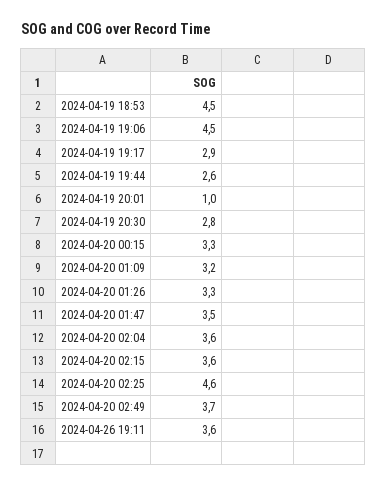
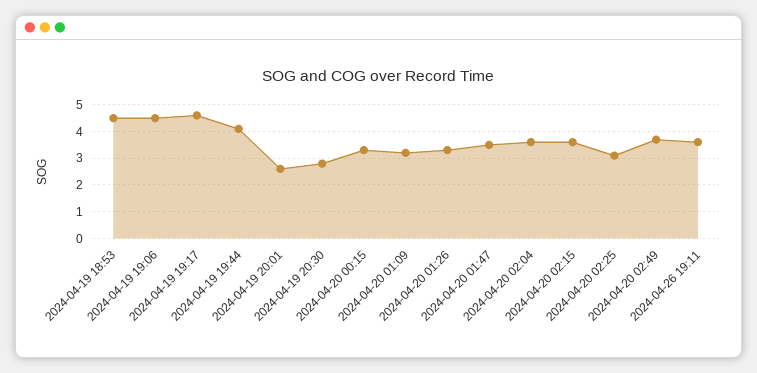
  {
    "2024-04-19 18:53": 4.5,
    "2024-04-19 19:06": 4.5,
-   "2024-04-19 19:17": 2.9,
+   "2024-04-19 19:17": 4.5,
-   "2024-04-19 19:44": 2.6,
+   "2024-04-19 19:44": 4,
-   "2024-04-19 20:01": 1,
+   "2024-04-19 20:01": 2.5,
    "2024-04-19 20:30": 2.8,
    "2024-04-20 00:15": 3.3,
    "2024-04-20 01:09": 3.2,
    "2024-04-20 01:26": 3.3,
    "2024-04-20 01:47": 3.5,
    "2024-04-20 02:04": 3.6,
    "2024-04-20 02:15": 3.6,
-   "2024-04-20 02:25": 4.6,
+   "2024-04-20 02:25": 3,
    "2024-04-20 02:49": 3.7,
    "2024-04-26 19:11": 3.6
  }

